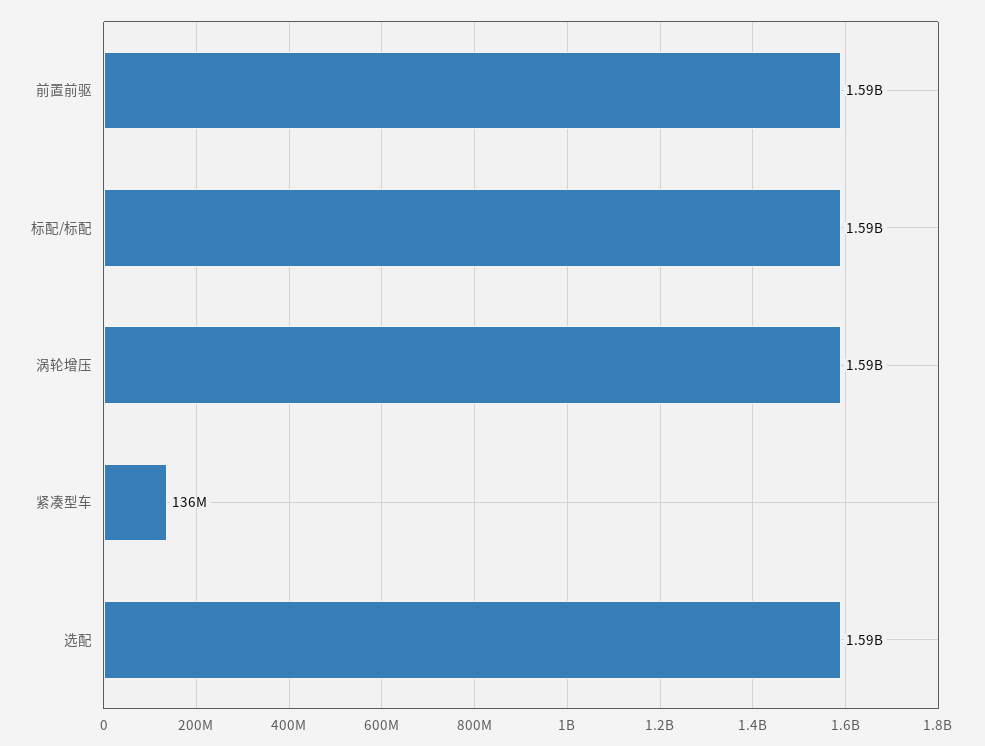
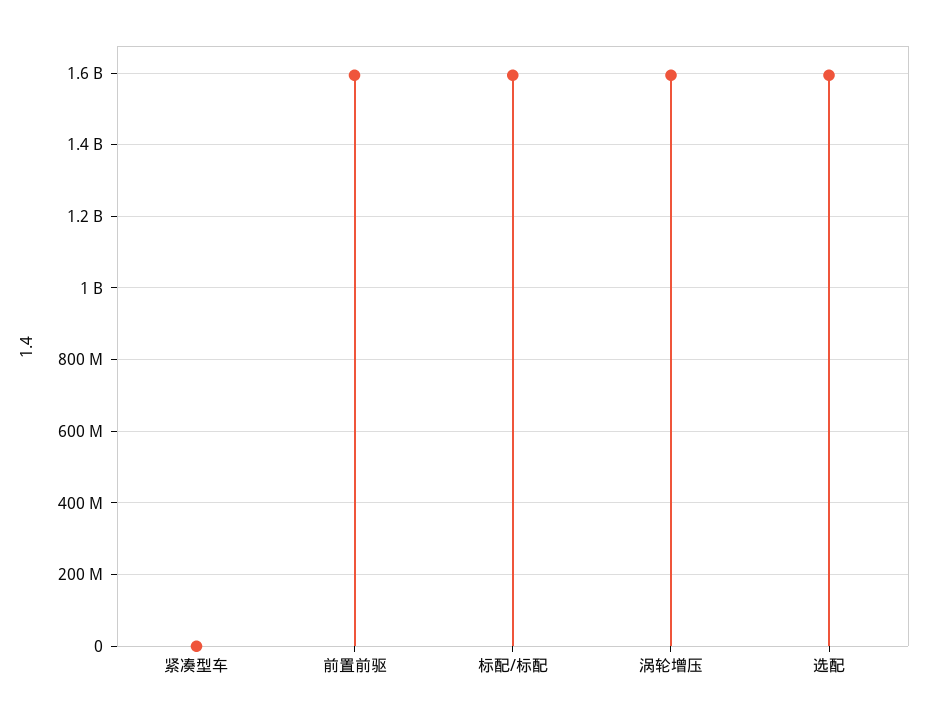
  {
    "前置前驱": 1590000000,
    "标配/标配": 1590000000,
    "涡轮增压": 1590000000,
-   "紧凑型车": 136000000,
+   "紧凑型车": 0,
    "选配": 1590000000
  }

